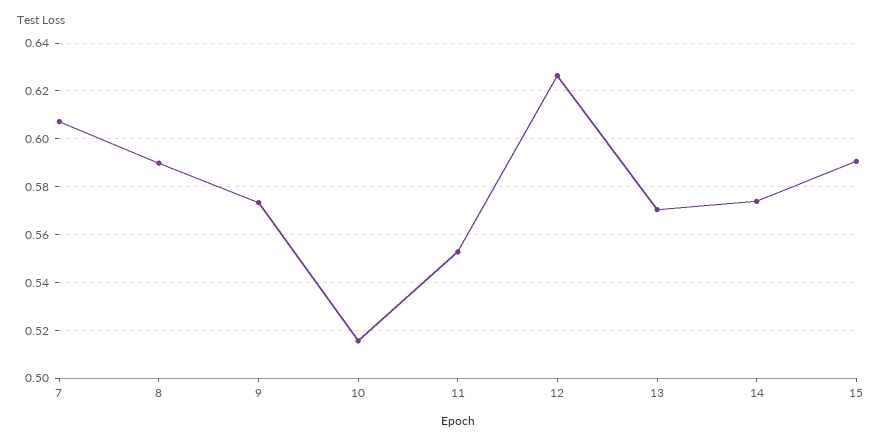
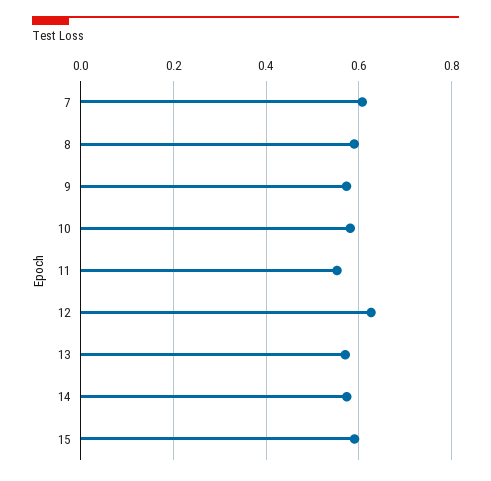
  {
    "7": 0.605,
    "8": 0.59,
    "9": 0.575,
-   "10": 0.515,
+   "10": 0.58,
    "11": 0.555,
    "12": 0.625,
    "13": 0.57,
    "14": 0.575,
    "15": 0.59
  }

